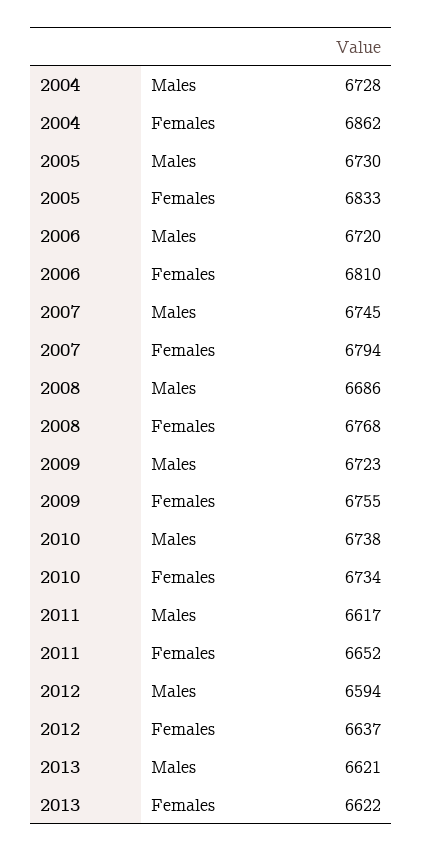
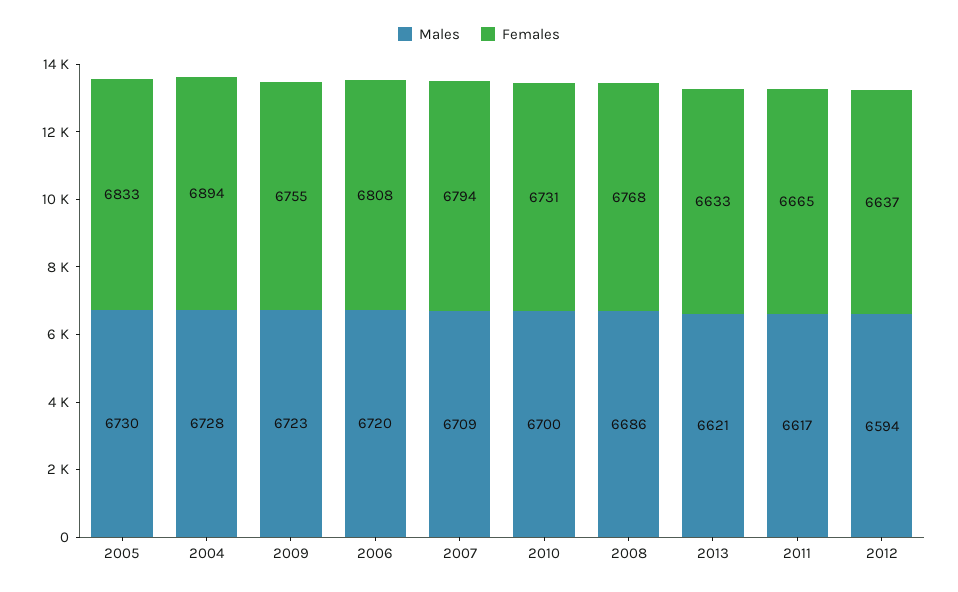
  {
    "Males": {
      "2004": 6728,
      "2005": 6730,
      "2006": 6720,
-     "2007": 6745,
+     "2007": 6709,
      "2008": 6686,
      "2009": 6723,
-     "2010": 6738,
+     "2010": 6700,
      "2011": 6617,
      "2012": 6594,
      "2013": 6621
    },
    "Females": {
-     "2004": 6862,
+     "2004": 6894,
      "2005": 6833,
-     "2006": 6810,
+     "2006": 6808,
      "2007": 6794,
      "2008": 6768,
      "2009": 6755,
-     "2010": 6734,
+     "2010": 6731,
-     "2011": 6652,
+     "2011": 6665,
      "2012": 6637,
-     "2013": 6622
+     "2013": 6633
    }
  }

